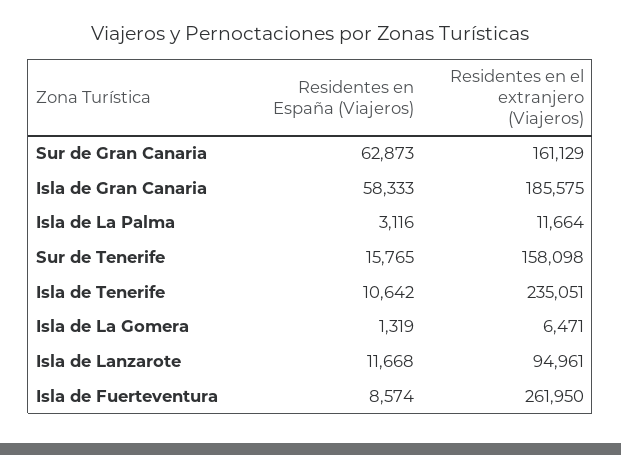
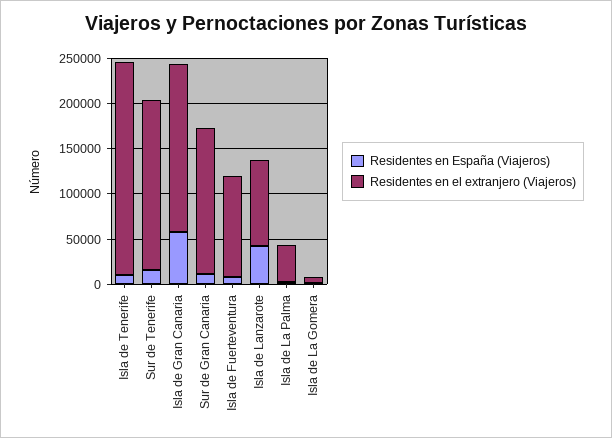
  {
    "Residentes en España (Viajeros)": {
-     "Sur de Gran Canaria": 62873,
+     "Sur de Gran Canaria": 10000,
      "Isla de Gran Canaria": 58333,
      "Isla de La Palma": 3116,
      "Sur de Tenerife": 15765,
      "Isla de Tenerife": 10642,
      "Isla de La Gomera": 1319,
-     "Isla de Lanzarote": 11668,
+     "Isla de Lanzarote": 40000,
      "Isla de Fuerteventura": 8574
    },
    "Residentes en el extranjero (Viajeros)": {
      "Sur de Gran Canaria": 161129,
      "Isla de Gran Canaria": 185575,
-     "Isla de La Palma": 11664,
+     "Isla de La Palma": 40000,
-     "Sur de Tenerife": 158098,
+     "Sur de Tenerife": 190000,
      "Isla de Tenerife": 235051,
      "Isla de La Gomera": 6471,
      "Isla de Lanzarote": 94961,
-     "Isla de Fuerteventura": 261950
+     "Isla de Fuerteventura": 110000
    }
  }

